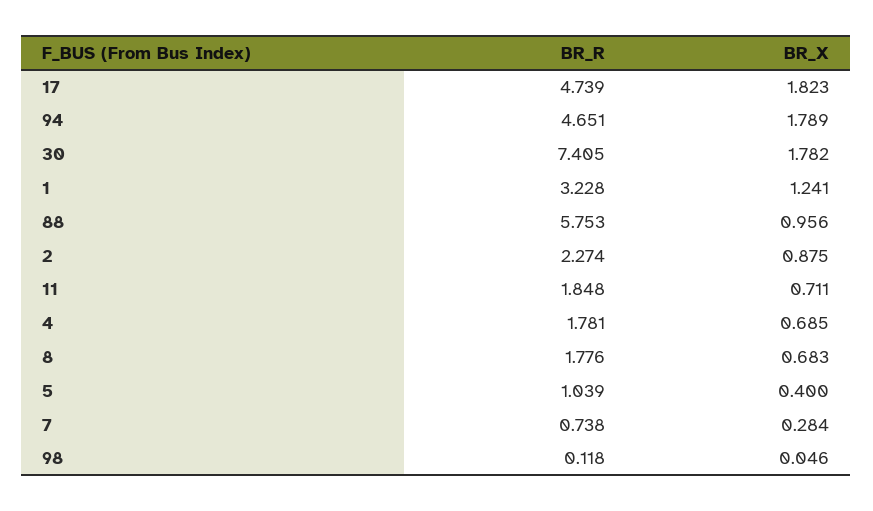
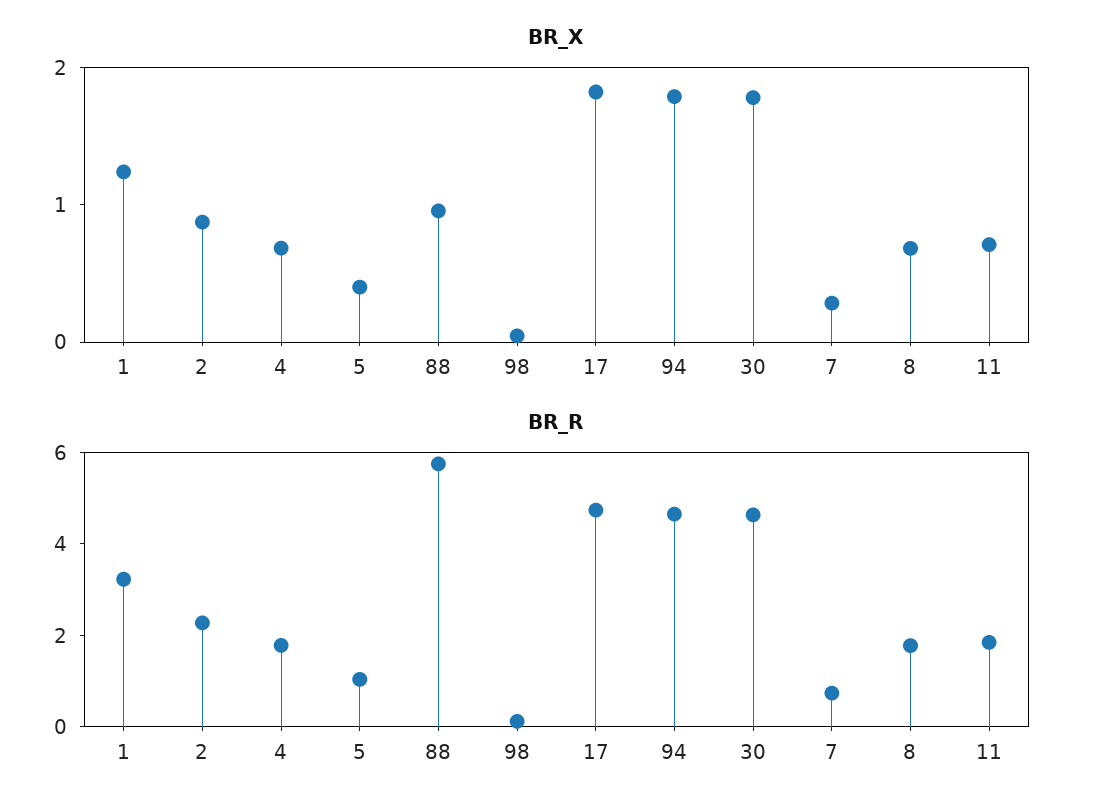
  {
    "BR_R": {
      "17": 4.739,
      "94": 4.651,
-     "30": 7.405,
+     "30": 4.5,
      "1": 3.228,
      "88": 5.753,
      "2": 2.274,
      "11": 1.848,
      "4": 1.781,
      "8": 1.776,
      "5": 1.039,
      "7": 0.738,
      "98": 0.118
    },
    "BR_X": {
      "17": 1.823,
      "94": 1.789,
      "30": 1.782,
      "1": 1.241,
      "88": 0.956,
      "2": 0.875,
      "11": 0.711,
      "4": 0.685,
      "8": 0.683,
      "5": 0.4,
      "7": 0.284,
      "98": 0.046
    }
  }

